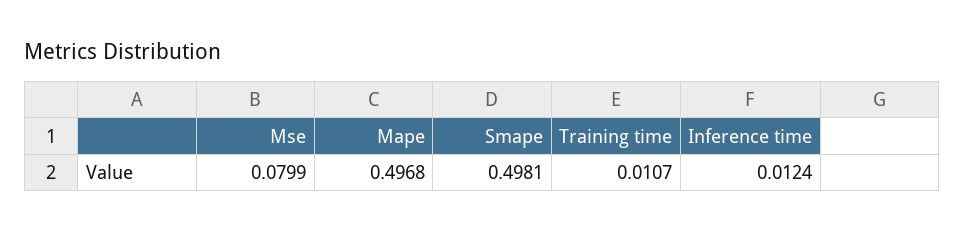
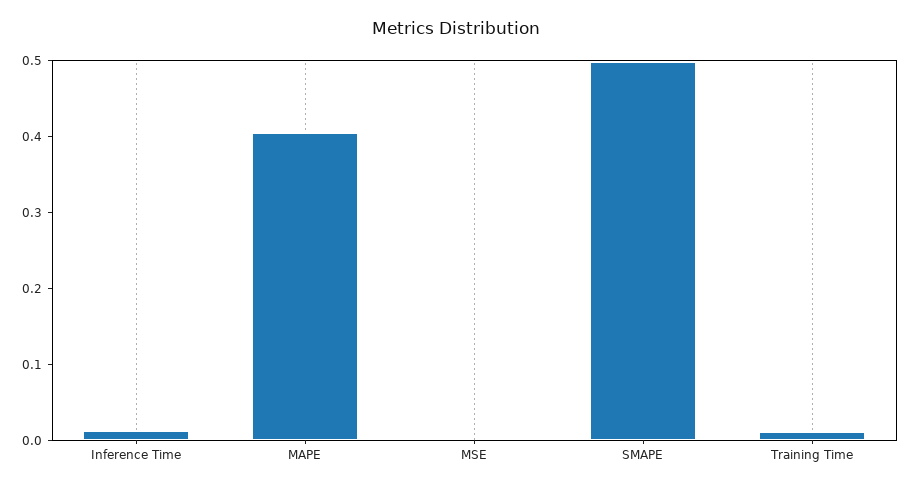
  {
-   "Mse": 0.0799,
+   "Mse": 0,
-   "Mape": 0.4968,
+   "Mape": 0.4,
    "Smape": 0.4981,
    "Training time": 0.0107,
    "Inference time": 0.0124
  }

